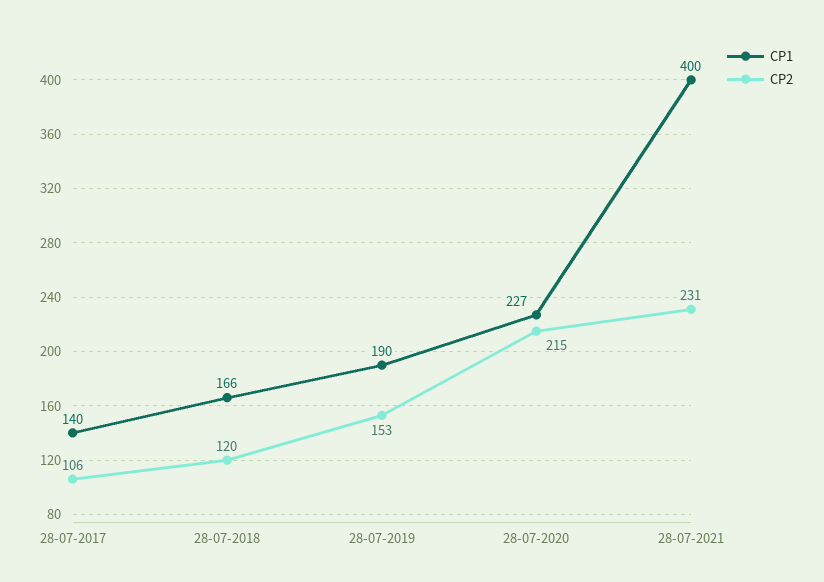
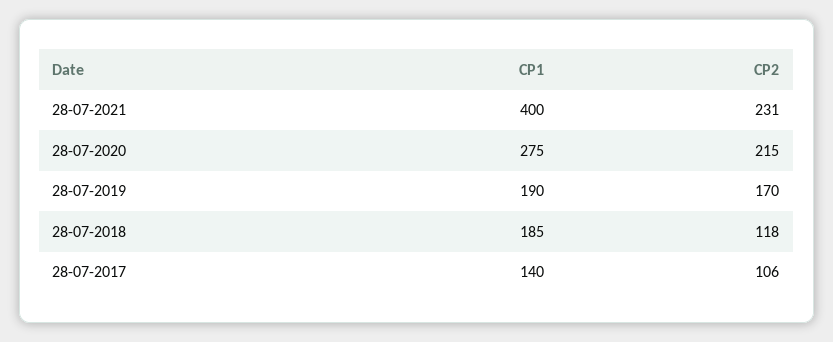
  {
    "CP1": {
      "28-07-2017": 140,
-     "28-07-2018": 166,
+     "28-07-2018": 185,
      "28-07-2019": 190,
-     "28-07-2020": 227,
+     "28-07-2020": 275,
      "28-07-2021": 400
    },
    "CP2": {
      "28-07-2017": 106,
-     "28-07-2018": 120,
+     "28-07-2018": 118,
-     "28-07-2019": 153,
+     "28-07-2019": 170,
      "28-07-2020": 215,
      "28-07-2021": 231
    }
  }

